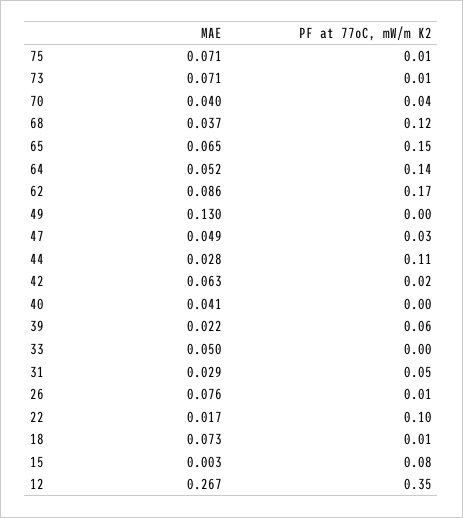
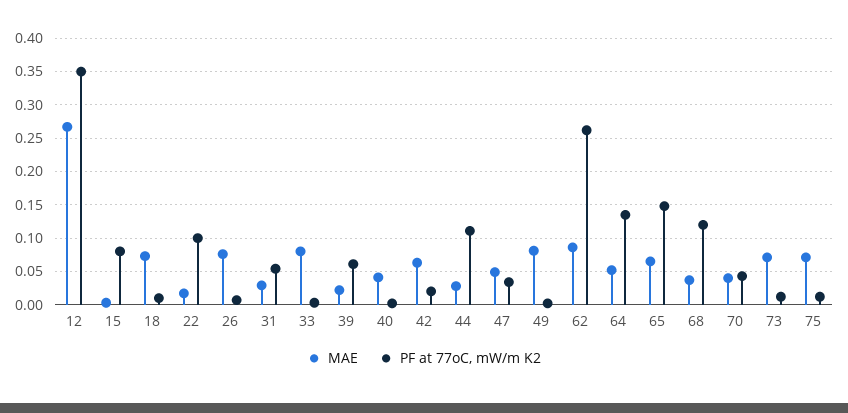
  {
    "MAE": {
      "75": 0.071,
      "73": 0.071,
      "70": 0.04,
      "68": 0.037,
      "65": 0.065,
      "64": 0.052,
      "62": 0.086,
-     "49": 0.13,
+     "49": 0.08,
      "47": 0.049,
      "44": 0.028,
      "42": 0.063,
      "40": 0.041,
      "39": 0.022,
-     "33": 0.05,
+     "33": 0.08,
      "31": 0.029,
      "26": 0.076,
      "22": 0.017,
      "18": 0.073,
      "15": 0.003,
      "12": 0.267
    },
    "PF at 77oC, mW/m K2": {
      "75": 0.01,
      "73": 0.01,
      "70": 0.04,
      "68": 0.12,
      "65": 0.15,
      "64": 0.14,
-     "62": 0.17,
+     "62": 0.26,
      "49": 0,
      "47": 0.03,
      "44": 0.11,
      "42": 0.02,
      "40": 0,
      "39": 0.06,
      "33": 0,
      "31": 0.05,
      "26": 0.01,
      "22": 0.1,
      "18": 0.01,
      "15": 0.08,
      "12": 0.35
    }
  }

